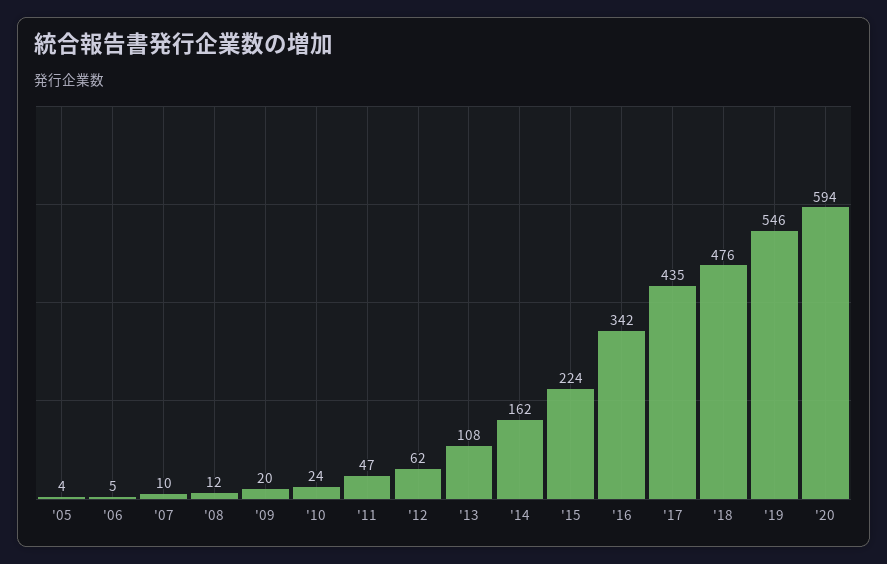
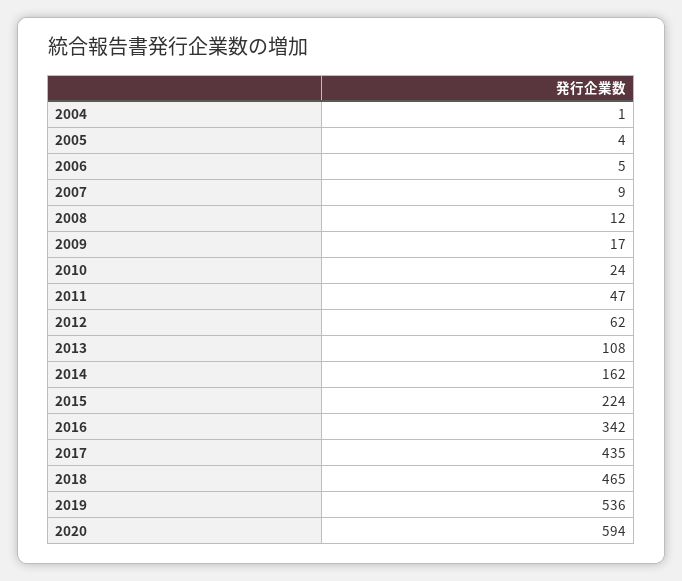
  {
    "'05": 4,
    "'06": 5,
-   "'07": 10,
+   "'07": 9,
    "'08": 12,
-   "'09": 20,
+   "'09": 17,
    "'10": 24,
    "'11": 47,
    "'12": 62,
    "'13": 108,
    "'14": 162,
    "'15": 224,
    "'16": 342,
    "'17": 435,
-   "'18": 476,
+   "'18": 465,
-   "'19": 546,
+   "'19": 536,
-   "'20": 594
+   "'20": 594,
+   "2004": 1
  }

